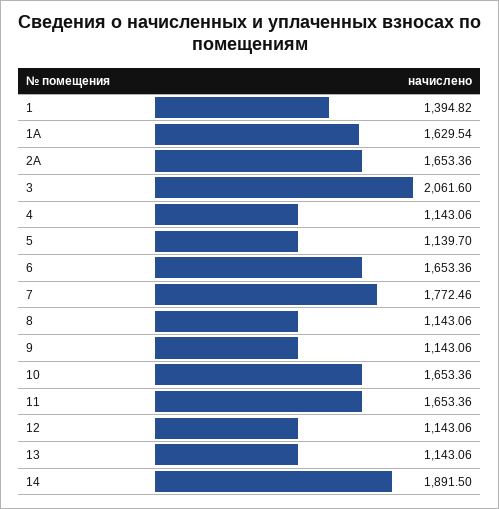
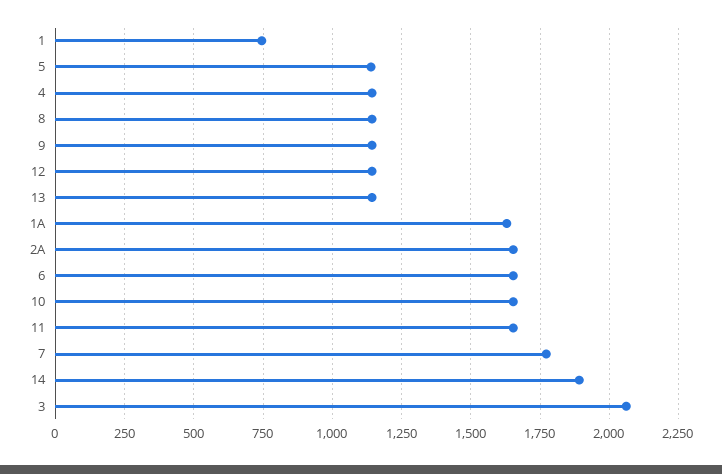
  {
-   "1": 1394.82,
+   "1": 750,
    "1А": 1629.54,
    "2А": 1653.36,
    "3": 2061.6,
    "4": 1143.06,
    "5": 1139.7,
    "6": 1653.36,
    "7": 1772.46,
    "8": 1143.06,
    "9": 1143.06,
    "10": 1653.36,
    "11": 1653.36,
    "12": 1143.06,
    "13": 1143.06,
    "14": 1891.5
  }

